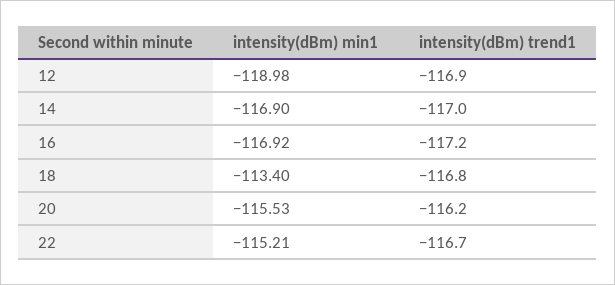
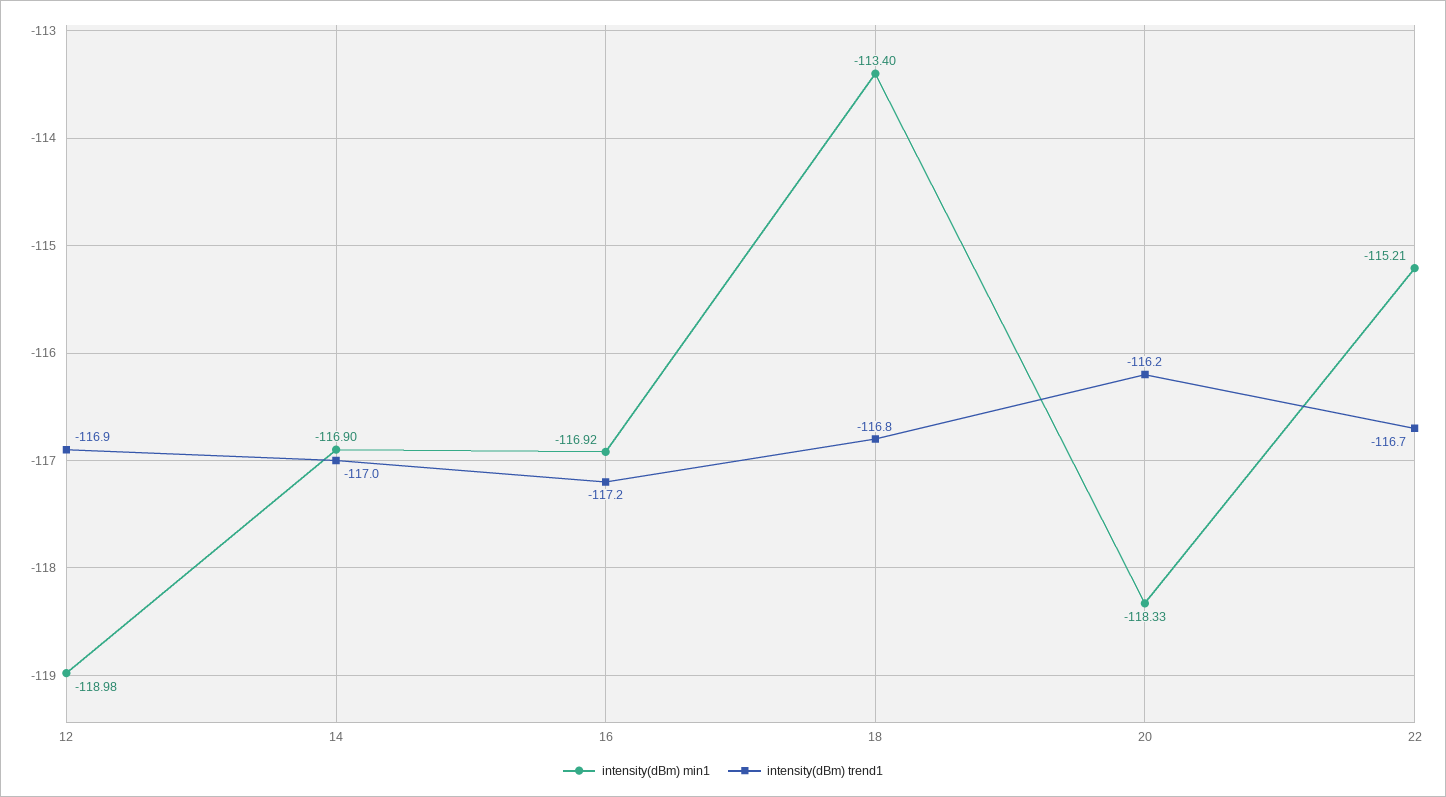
  {
    "intensity(dBm) min1": {
      "12": -118.98,
      "14": -116.9,
      "16": -116.92,
      "18": -113.4,
-     "20": -115.53,
+     "20": -118.33,
      "22": -115.21
    },
    "intensity(dBm) trend1": {
      "12": -116.9,
      "14": -117,
      "16": -117.2,
      "18": -116.8,
      "20": -116.2,
      "22": -116.7
    }
  }

